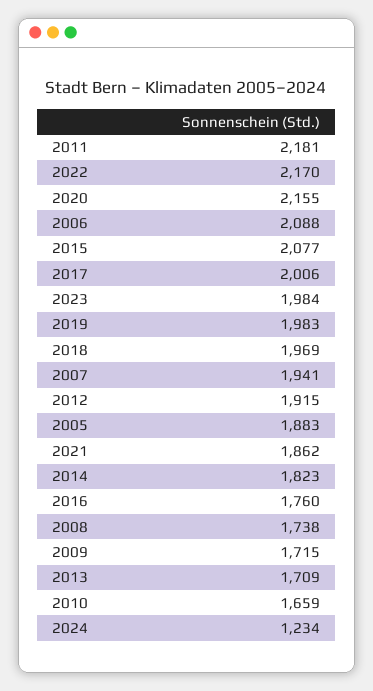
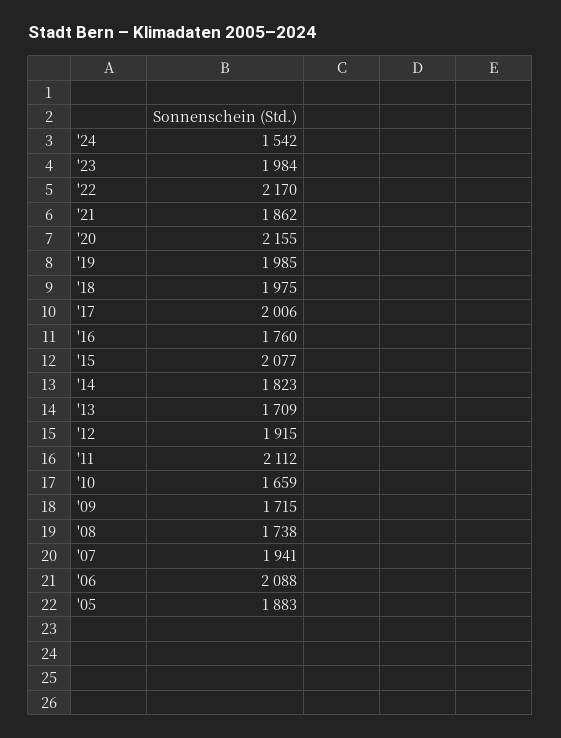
  {
-   "2011": 2181,
+   "2011": 2112,
    "2022": 2170,
    "2020": 2155,
    "2006": 2088,
    "2015": 2077,
    "2017": 2006,
    "2023": 1984,
-   "2019": 1983,
+   "2019": 1985,
-   "2018": 1969,
+   "2018": 1975,
    "2007": 1941,
    "2012": 1915,
    "2005": 1883,
    "2021": 1862,
    "2014": 1823,
    "2016": 1760,
    "2008": 1738,
    "2009": 1715,
    "2013": 1709,
    "2010": 1659,
-   "2024": 1234
+   "2024": 1542
  }

